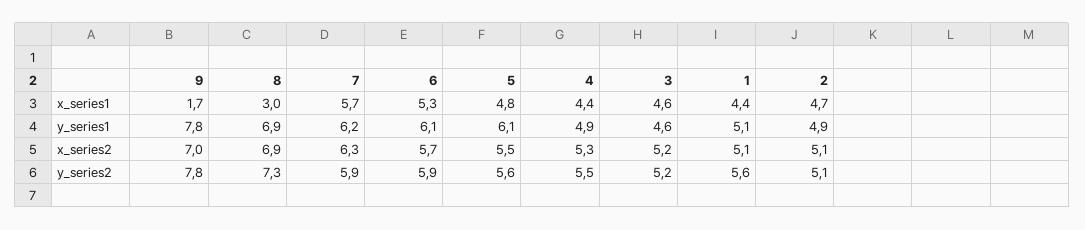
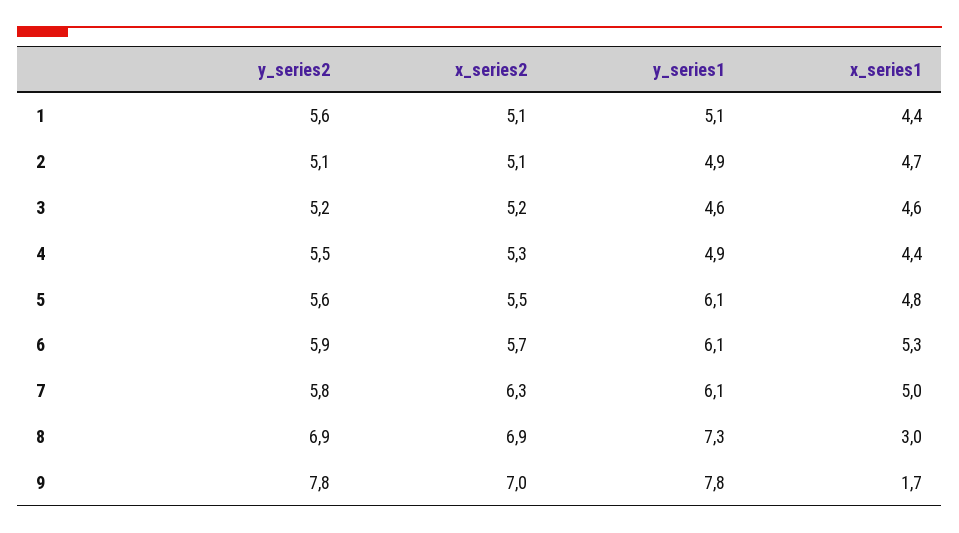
  {
    "9": {
      "x_series1": 1.7,
      "y_series1": 7.8,
      "x_series2": 7,
      "y_series2": 7.8
    },
    "8": {
      "x_series1": 3,
-     "y_series1": 6.9,
+     "y_series1": 7.3,
      "x_series2": 6.9,
-     "y_series2": 7.3
+     "y_series2": 6.9
    },
    "7": {
-     "x_series1": 5.7,
+     "x_series1": 5,
-     "y_series1": 6.2,
+     "y_series1": 6.1,
      "x_series2": 6.3,
-     "y_series2": 5.9
+     "y_series2": 5.8
    },
    "6": {
      "x_series1": 5.3,
      "y_series1": 6.1,
      "x_series2": 5.7,
      "y_series2": 5.9
    },
    "5": {
      "x_series1": 4.8,
      "y_series1": 6.1,
      "x_series2": 5.5,
      "y_series2": 5.6
    },
    "4": {
      "x_series1": 4.4,
      "y_series1": 4.9,
      "x_series2": 5.3,
      "y_series2": 5.5
    },
    "3": {
      "x_series1": 4.6,
      "y_series1": 4.6,
      "x_series2": 5.2,
      "y_series2": 5.2
    },
    "1": {
      "x_series1": 4.4,
      "y_series1": 5.1,
      "x_series2": 5.1,
      "y_series2": 5.6
    },
    "2": {
      "x_series1": 4.7,
      "y_series1": 4.9,
      "x_series2": 5.1,
      "y_series2": 5.1
    }
  }

